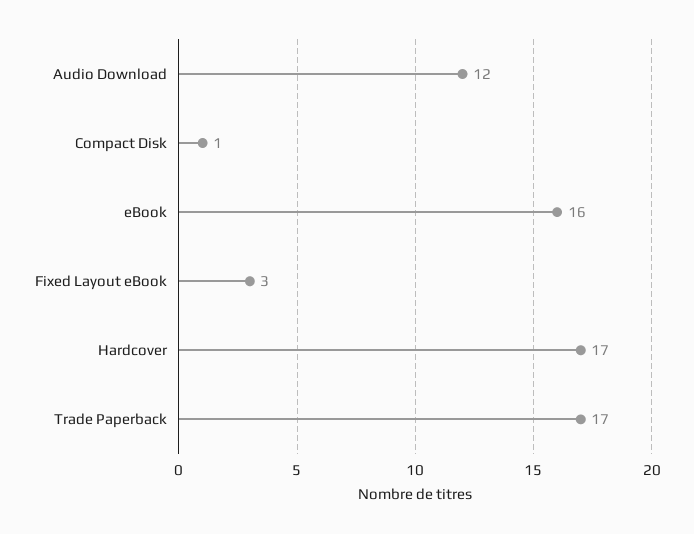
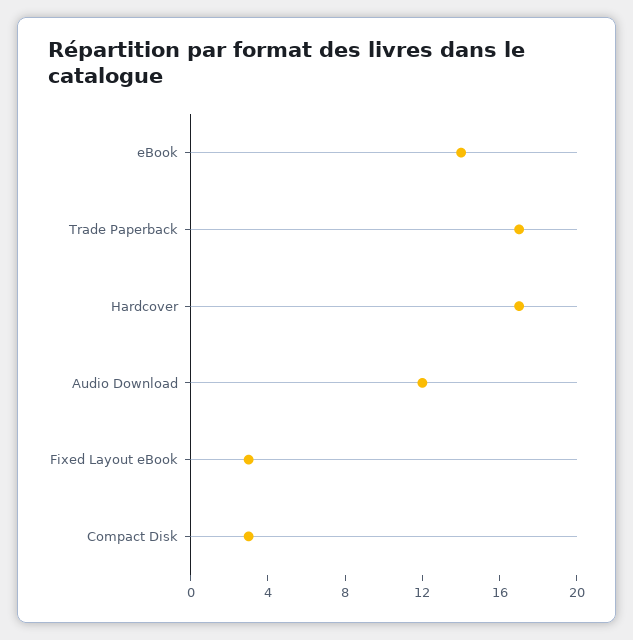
  {
    "Audio Download": 12,
-   "Compact Disk": 1,
+   "Compact Disk": 3,
-   "eBook": 16,
+   "eBook": 14,
    "Fixed Layout eBook": 3,
    "Hardcover": 17,
    "Trade Paperback": 17
  }

